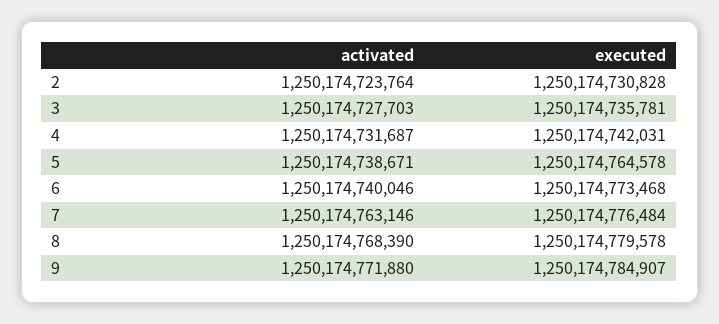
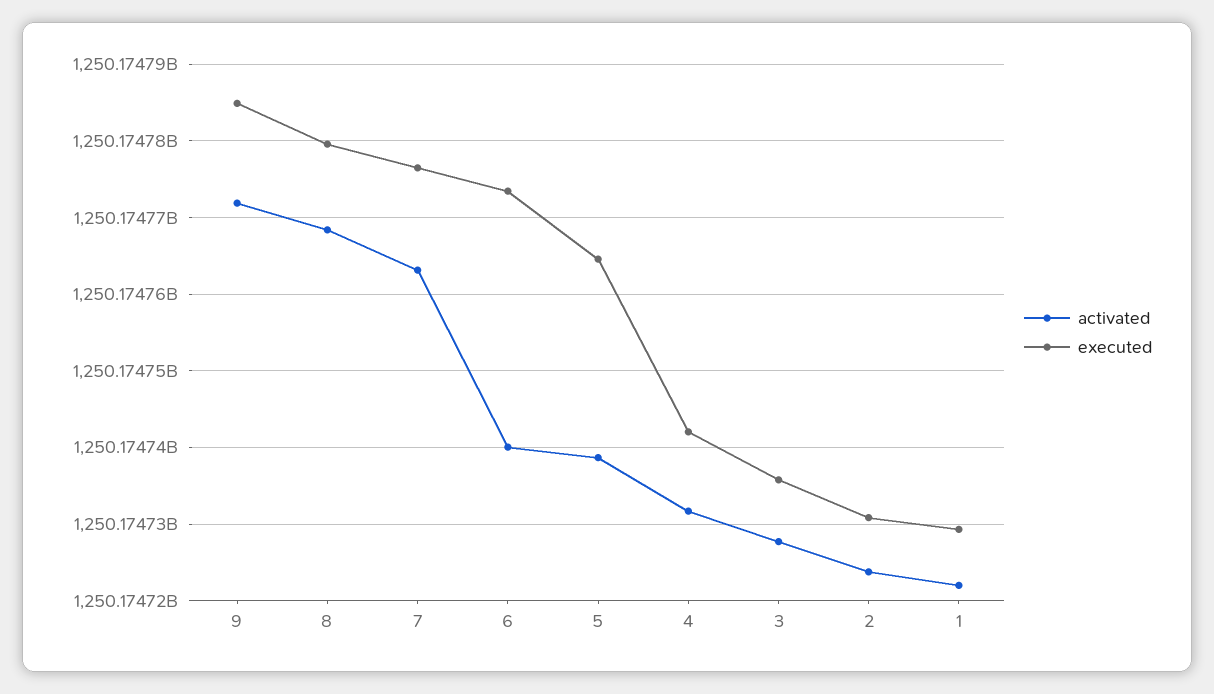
  {
    "activated": {
      "2": 1250174723764,
      "3": 1250174727703,
      "4": 1250174731687,
      "5": 1250174738671,
      "6": 1250174740046,
      "7": 1250174763146,
      "8": 1250174768390,
-     "9": 1250174771880
+     "9": 1250174771880,
+     "1": 1250174722000
    },
    "executed": {
      "2": 1250174730828,
      "3": 1250174735781,
      "4": 1250174742031,
      "5": 1250174764578,
      "6": 1250174773468,
      "7": 1250174776484,
      "8": 1250174779578,
-     "9": 1250174784907
+     "9": 1250174784907,
+     "1": 1250174729000
    }
  }

